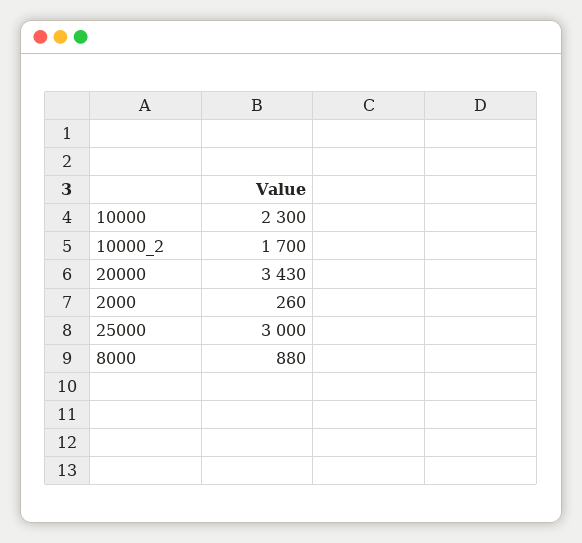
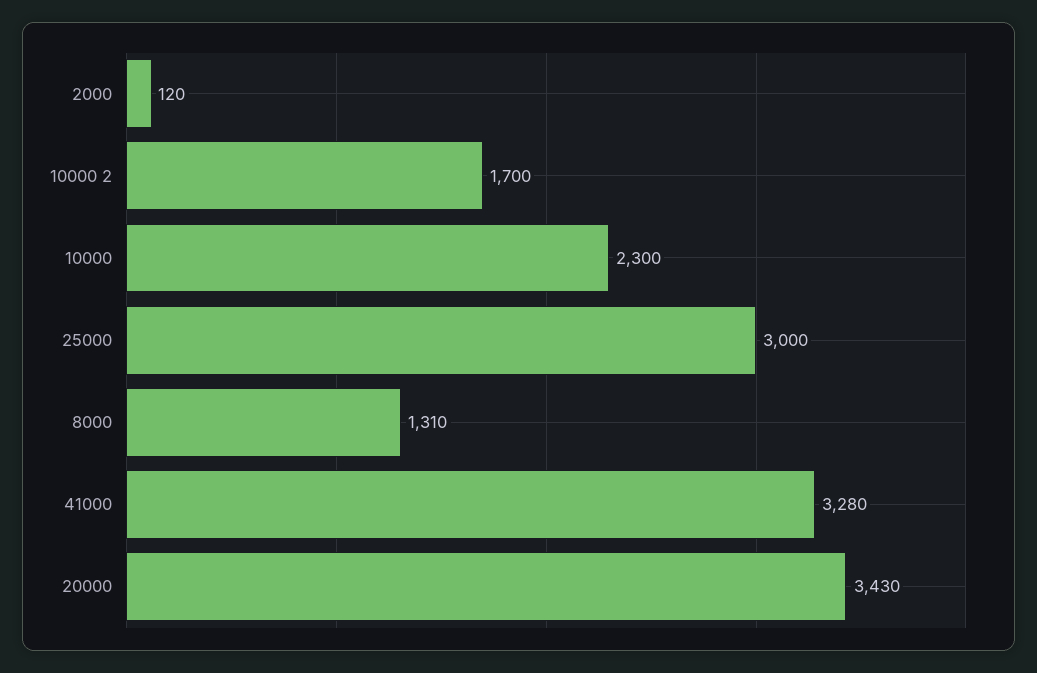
  {
    "10000": 2300,
    "10000_2": 1700,
    "20000": 3430,
-   "2000": 260,
+   "2000": 120,
    "25000": 3000,
-   "8000": 880
+   "8000": 1310,
+   "41000": 3280
  }

